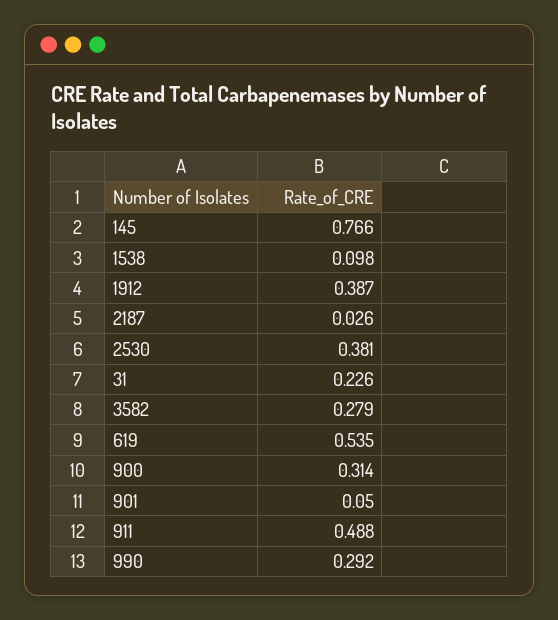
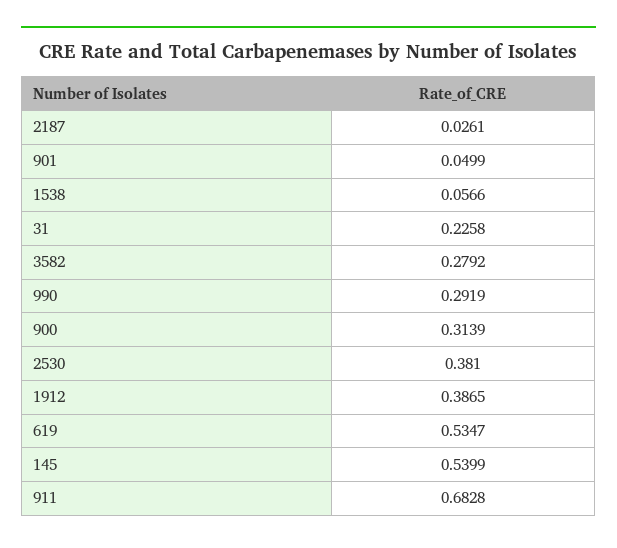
  {
-   "145": 0.766,
+   "145": 0.5399,
-   "1538": 0.098,
+   "1538": 0.0566,
    "1912": 0.3865,
    "2187": 0.0261,
    "2530": 0.381,
    "31": 0.2258,
    "3582": 0.2792,
    "619": 0.5347,
    "900": 0.3139,
    "901": 0.0499,
-   "911": 0.488,
+   "911": 0.6828,
    "990": 0.2919
  }

